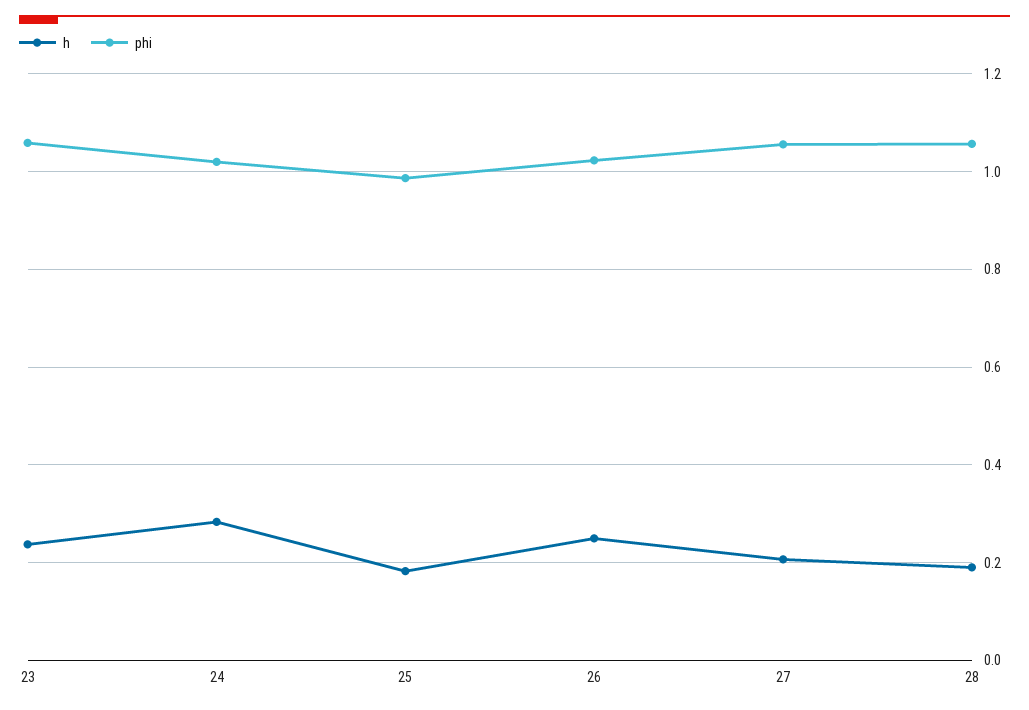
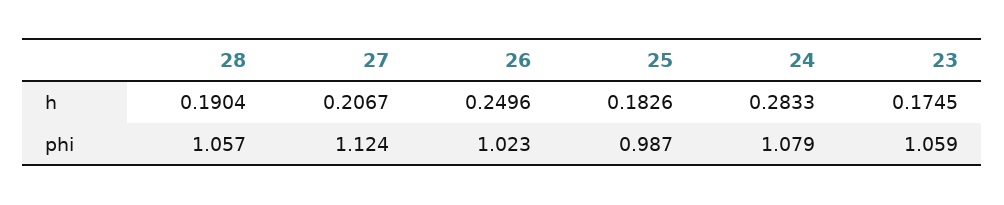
  {
    "h": {
-     "23": 0.24,
+     "23": 0.1745,
      "24": 0.2833,
      "25": 0.1826,
      "26": 0.2496,
      "27": 0.2067,
      "28": 0.1904
    },
    "phi": {
      "23": 1.059,
-     "24": 1.02,
+     "24": 1.079,
      "25": 0.987,
      "26": 1.023,
-     "27": 1.06,
+     "27": 1.124,
      "28": 1.057
    }
  }

